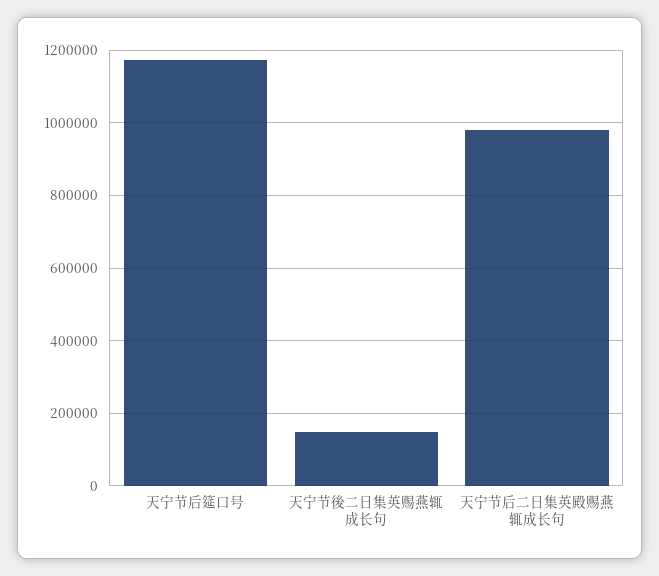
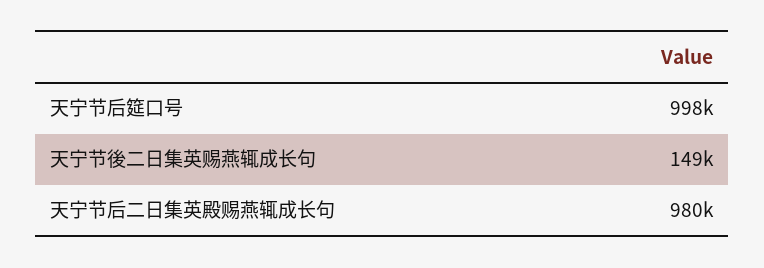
  {
-   "天宁节后筵口号": 1180000,
+   "天宁节后筵口号": 998000,
    "天宁节後二日集英赐燕辄成长句": 149000,
    "天宁节后二日集英殿赐燕辄成长句": 980000
  }

